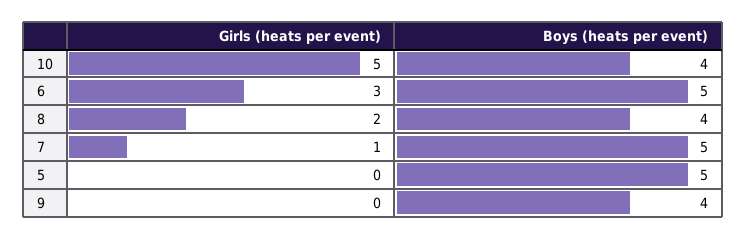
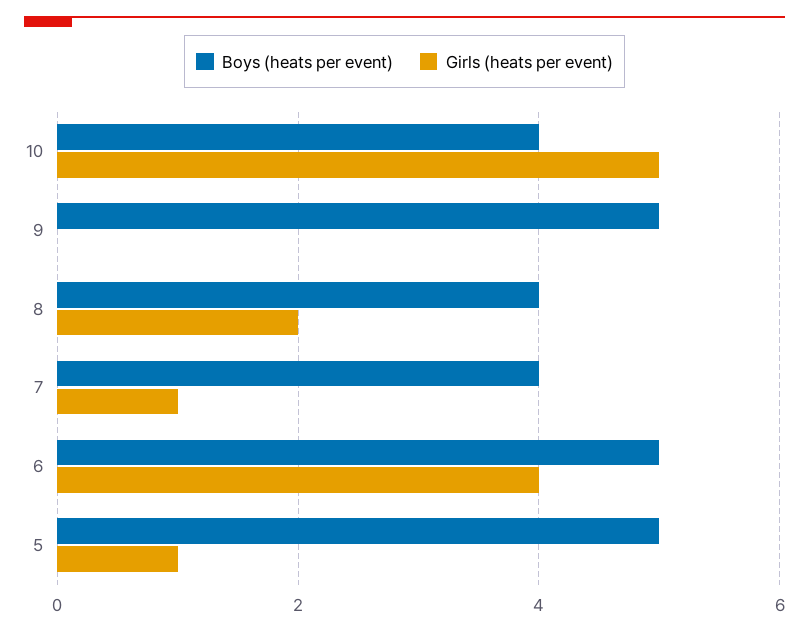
  {
    "Girls (heats per event)": {
      "10": 5,
-     "6": 3,
+     "6": 4,
      "8": 2,
      "7": 1,
-     "5": 0,
+     "5": 1,
      "9": 0
    },
    "Boys (heats per event)": {
      "10": 4,
      "6": 5,
      "8": 4,
-     "7": 5,
+     "7": 4,
      "5": 5,
-     "9": 4
+     "9": 5
    }
  }

